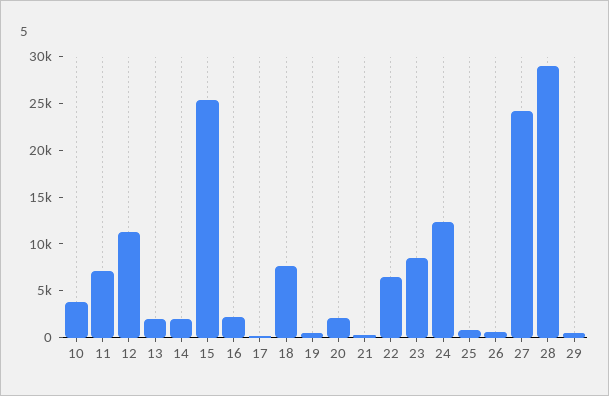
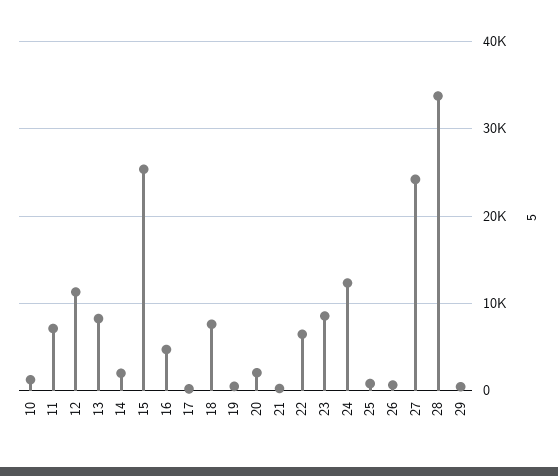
  {
-   "10": 4000,
+   "10": 1000,
    "11": 7000,
    "12": 11000,
-   "13": 2000,
+   "13": 8000,
    "14": 2000,
    "15": 25000,
-   "16": 2000,
+   "16": 5000,
    "17": 0,
    "18": 8000,
    "19": 1000,
    "20": 2000,
    "21": 0,
    "22": 6000,
    "23": 9000,
    "24": 12000,
    "25": 1000,
    "26": 1000,
    "27": 24000,
-   "28": 29000,
+   "28": 34000,
    "29": 0
  }

